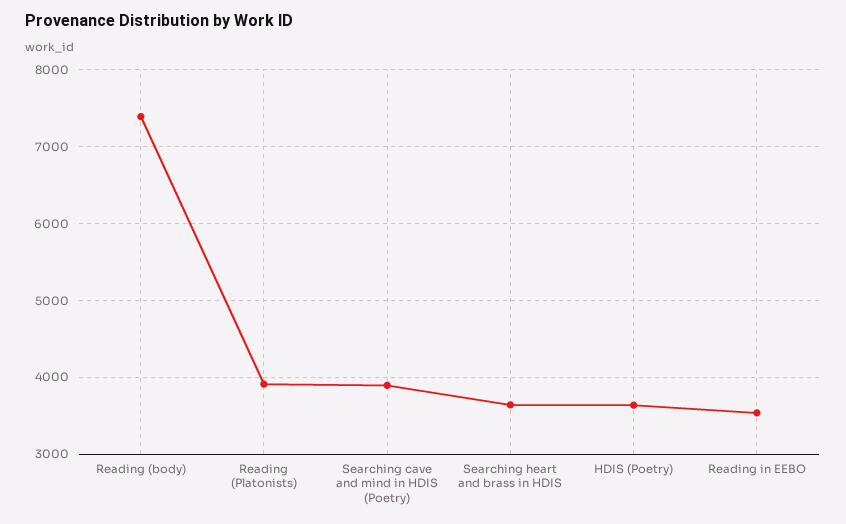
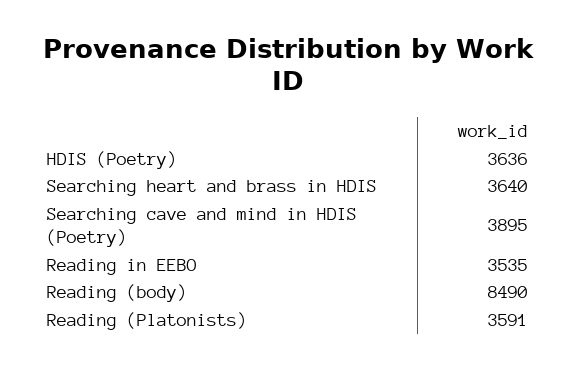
  {
-   "Reading (body)": 7400,
+   "Reading (body)": 8490,
-   "Reading (Platonists)": 3900,
+   "Reading (Platonists)": 3591,
    "Searching cave and mind in HDIS (Poetry)": 3895,
    "Searching heart and brass in HDIS": 3640,
    "HDIS (Poetry)": 3636,
    "Reading in EEBO": 3535
  }

